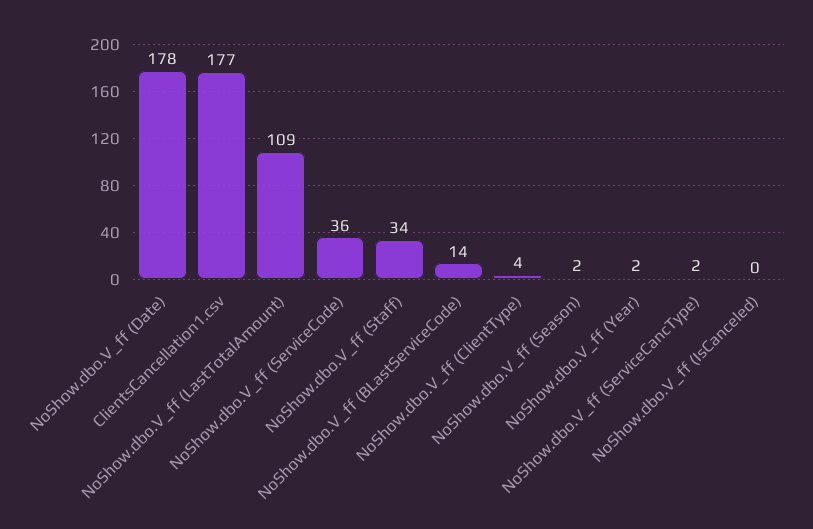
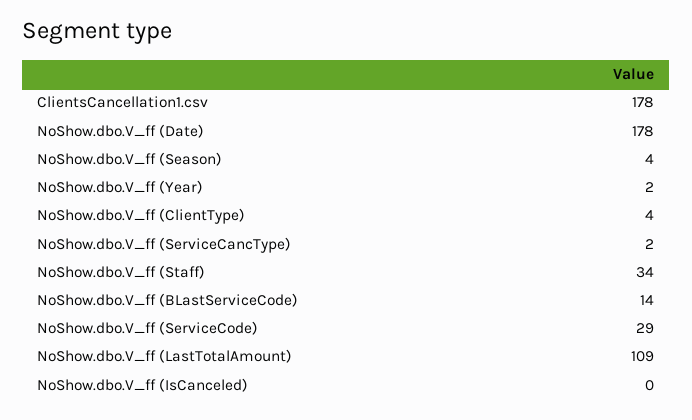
  {
    "NoShow.dbo.V_ff (Date)": 178,
-   "ClientsCancellation1.csv": 177,
+   "ClientsCancellation1.csv": 178,
    "NoShow.dbo.V_ff (LastTotalAmount)": 109,
-   "NoShow.dbo.V_ff (ServiceCode)": 36,
+   "NoShow.dbo.V_ff (ServiceCode)": 29,
    "NoShow.dbo.V_ff (Staff)": 34,
    "NoShow.dbo.V_ff (BLastServiceCode)": 14,
    "NoShow.dbo.V_ff (ClientType)": 4,
-   "NoShow.dbo.V_ff (Season)": 2,
+   "NoShow.dbo.V_ff (Season)": 4,
    "NoShow.dbo.V_ff (Year)": 2,
    "NoShow.dbo.V_ff (ServiceCancType)": 2,
    "NoShow.dbo.V_ff (IsCanceled)": 0
  }

